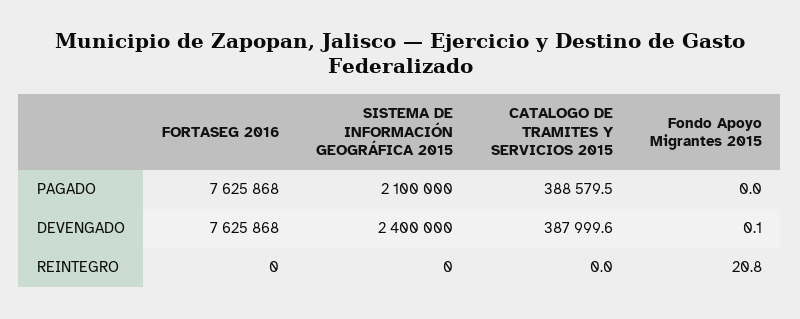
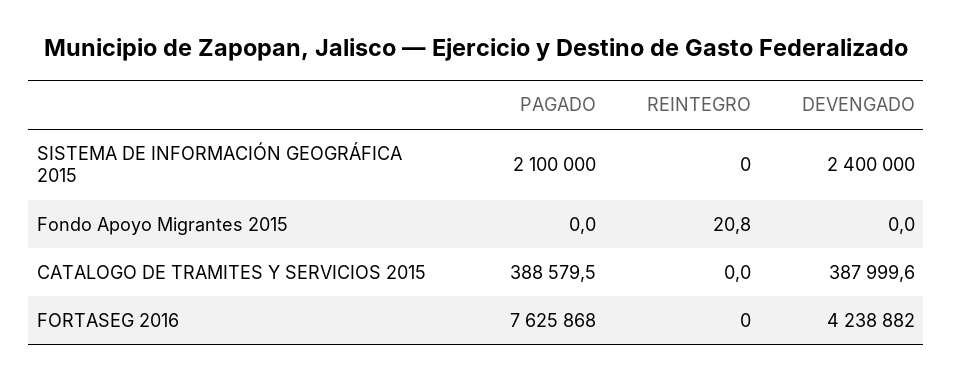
  {
    "FORTASEG 2016": {
      "PAGADO": 7625868,
-     "DEVENGADO": 7625868,
+     "DEVENGADO": 4238882,
      "REINTEGRO": 0
    },
    "SISTEMA DE INFORMACIÓN GEOGRÁFICA 2015": {
      "PAGADO": 2100000,
      "DEVENGADO": 2400000,
      "REINTEGRO": 0
    },
    "CATALOGO DE TRAMITES Y SERVICIOS 2015": {
      "PAGADO": 388579.5,
      "DEVENGADO": 387999.6,
      "REINTEGRO": 0
    },
    "Fondo Apoyo Migrantes 2015": {
      "PAGADO": 0,
-     "DEVENGADO": 0.1,
+     "DEVENGADO": 0,
      "REINTEGRO": 20.8
    }
  }

